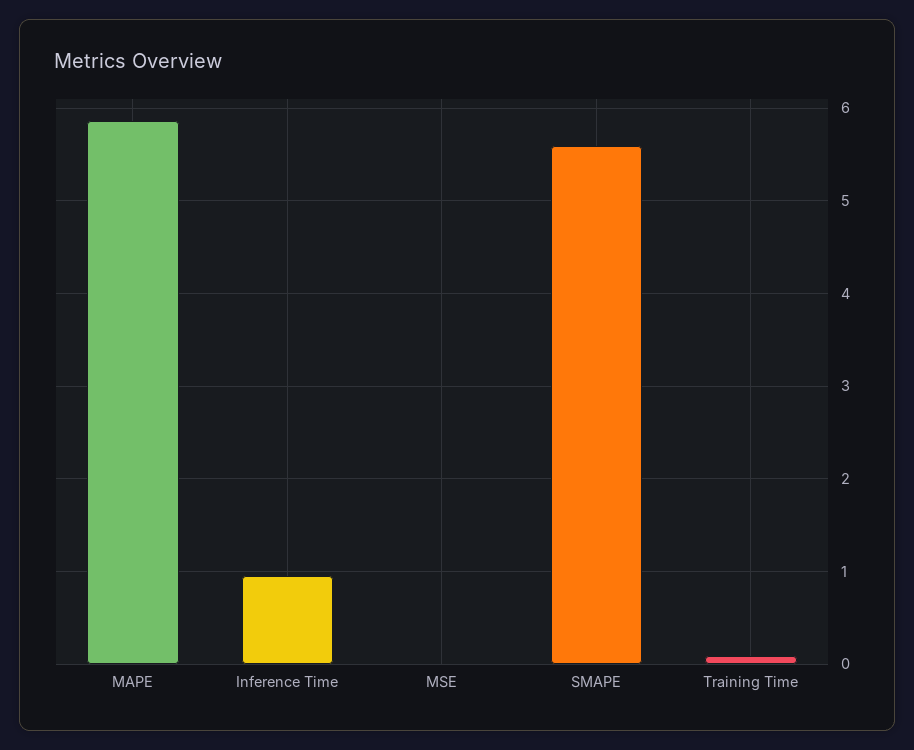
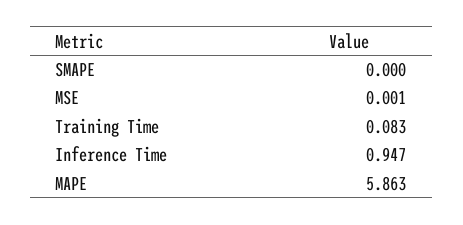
  {
    "MAPE": 5.863,
    "Inference Time": 0.947,
    "MSE": 0.001,
-   "SMAPE": 5.6,
+   "SMAPE": 0,
    "Training Time": 0.083
  }

